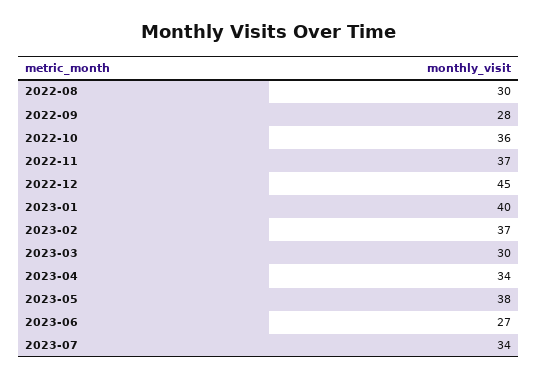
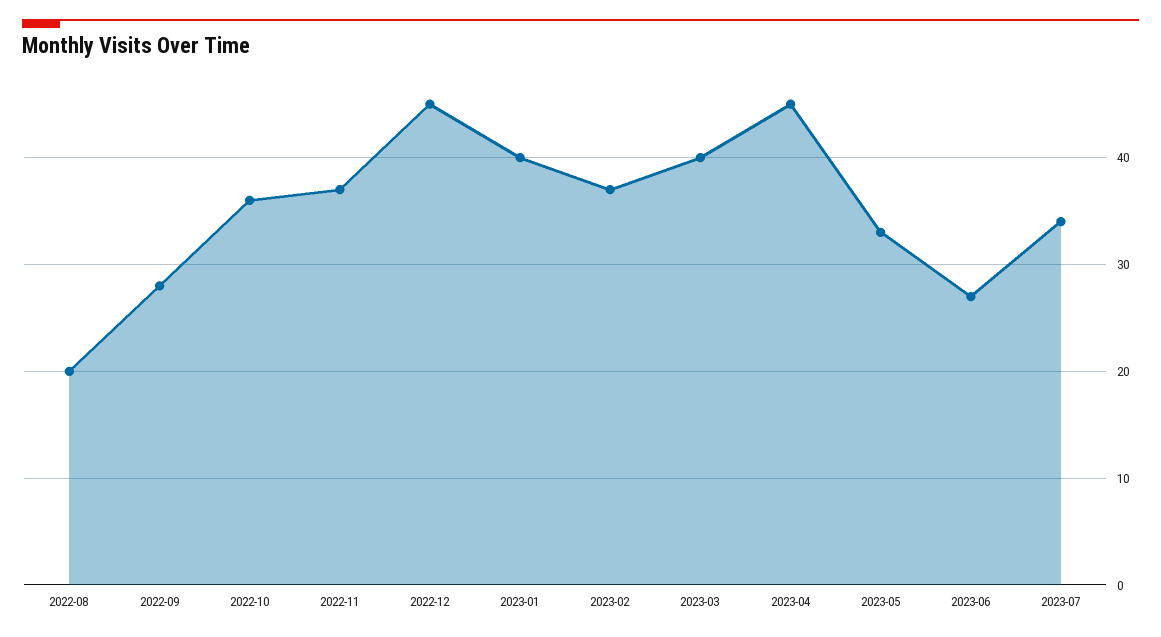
  {
-   "2022-08": 30,
+   "2022-08": 20,
    "2022-09": 28,
    "2022-10": 36,
    "2022-11": 37,
    "2022-12": 45,
    "2023-01": 40,
    "2023-02": 37,
-   "2023-03": 30,
+   "2023-03": 40,
-   "2023-04": 34,
+   "2023-04": 45,
-   "2023-05": 38,
+   "2023-05": 33,
    "2023-06": 27,
    "2023-07": 34
  }

